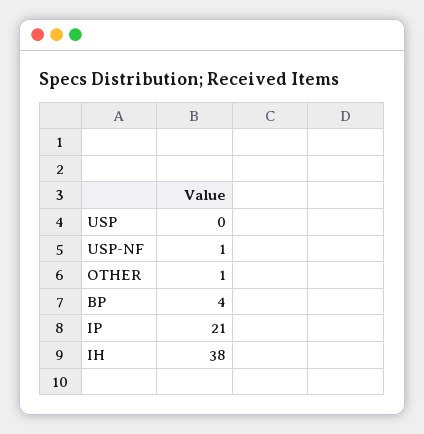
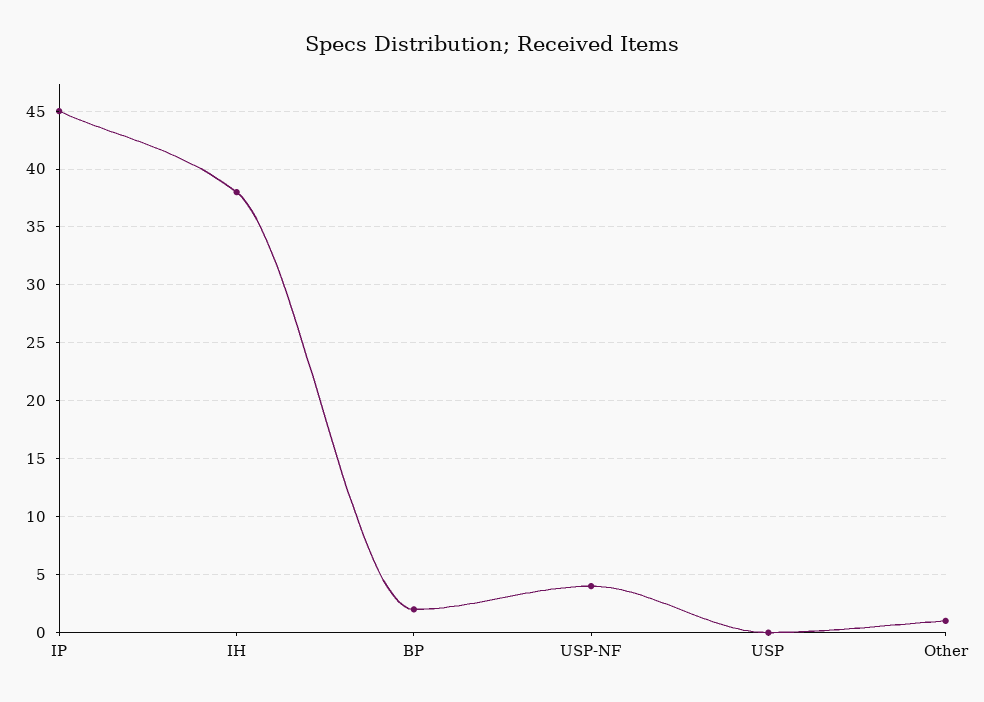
  {
    "USP": 0,
-   "USP-NF": 1,
+   "USP-NF": 4,
    "OTHER": 1,
-   "BP": 4,
+   "BP": 2,
-   "IP": 21,
+   "IP": 45,
    "IH": 38
  }

